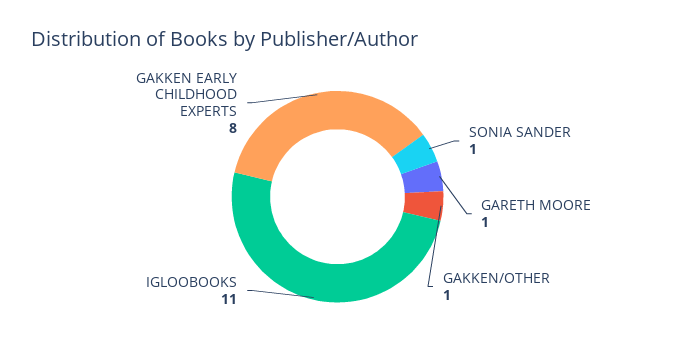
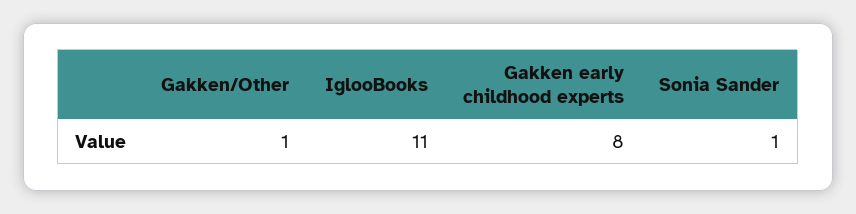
  {
    "SONIA SANDER": 1,
-   "GARETH MOORE": 1,
    "GAKKEN/OTHER": 1,
    "IGLOOBOOKS": 11,
    "GAKKEN EARLY CHILDHOOD EXPERTS": 8
  }

